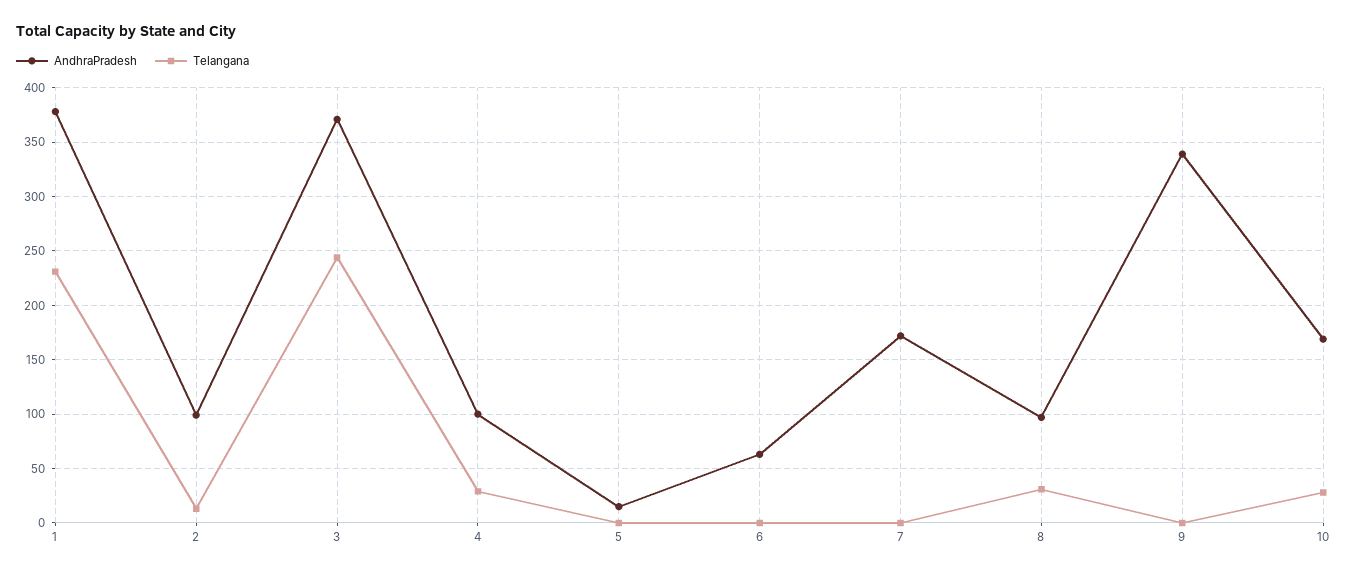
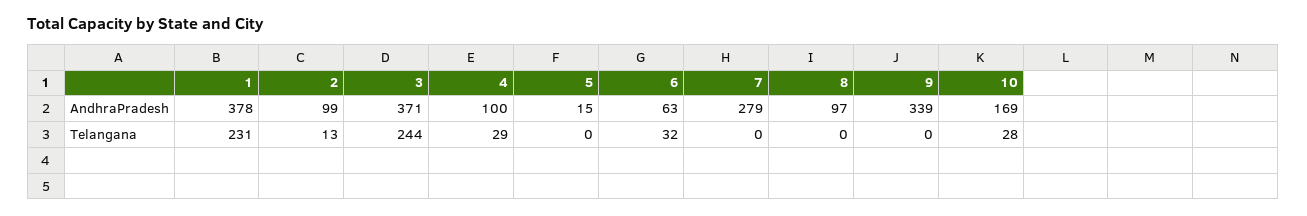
  {
    "AndhraPradesh": {
      "1": 378,
      "2": 99,
      "3": 371,
      "4": 100,
      "5": 15,
      "6": 63,
-     "7": 170,
+     "7": 279,
      "8": 97,
      "9": 339,
      "10": 169
    },
    "Telangana": {
      "1": 231,
      "2": 13,
      "3": 244,
      "4": 29,
      "5": 0,
-     "6": 0,
+     "6": 32,
      "7": 0,
-     "8": 30,
+     "8": 0,
      "9": 0,
      "10": 28
    }
  }

